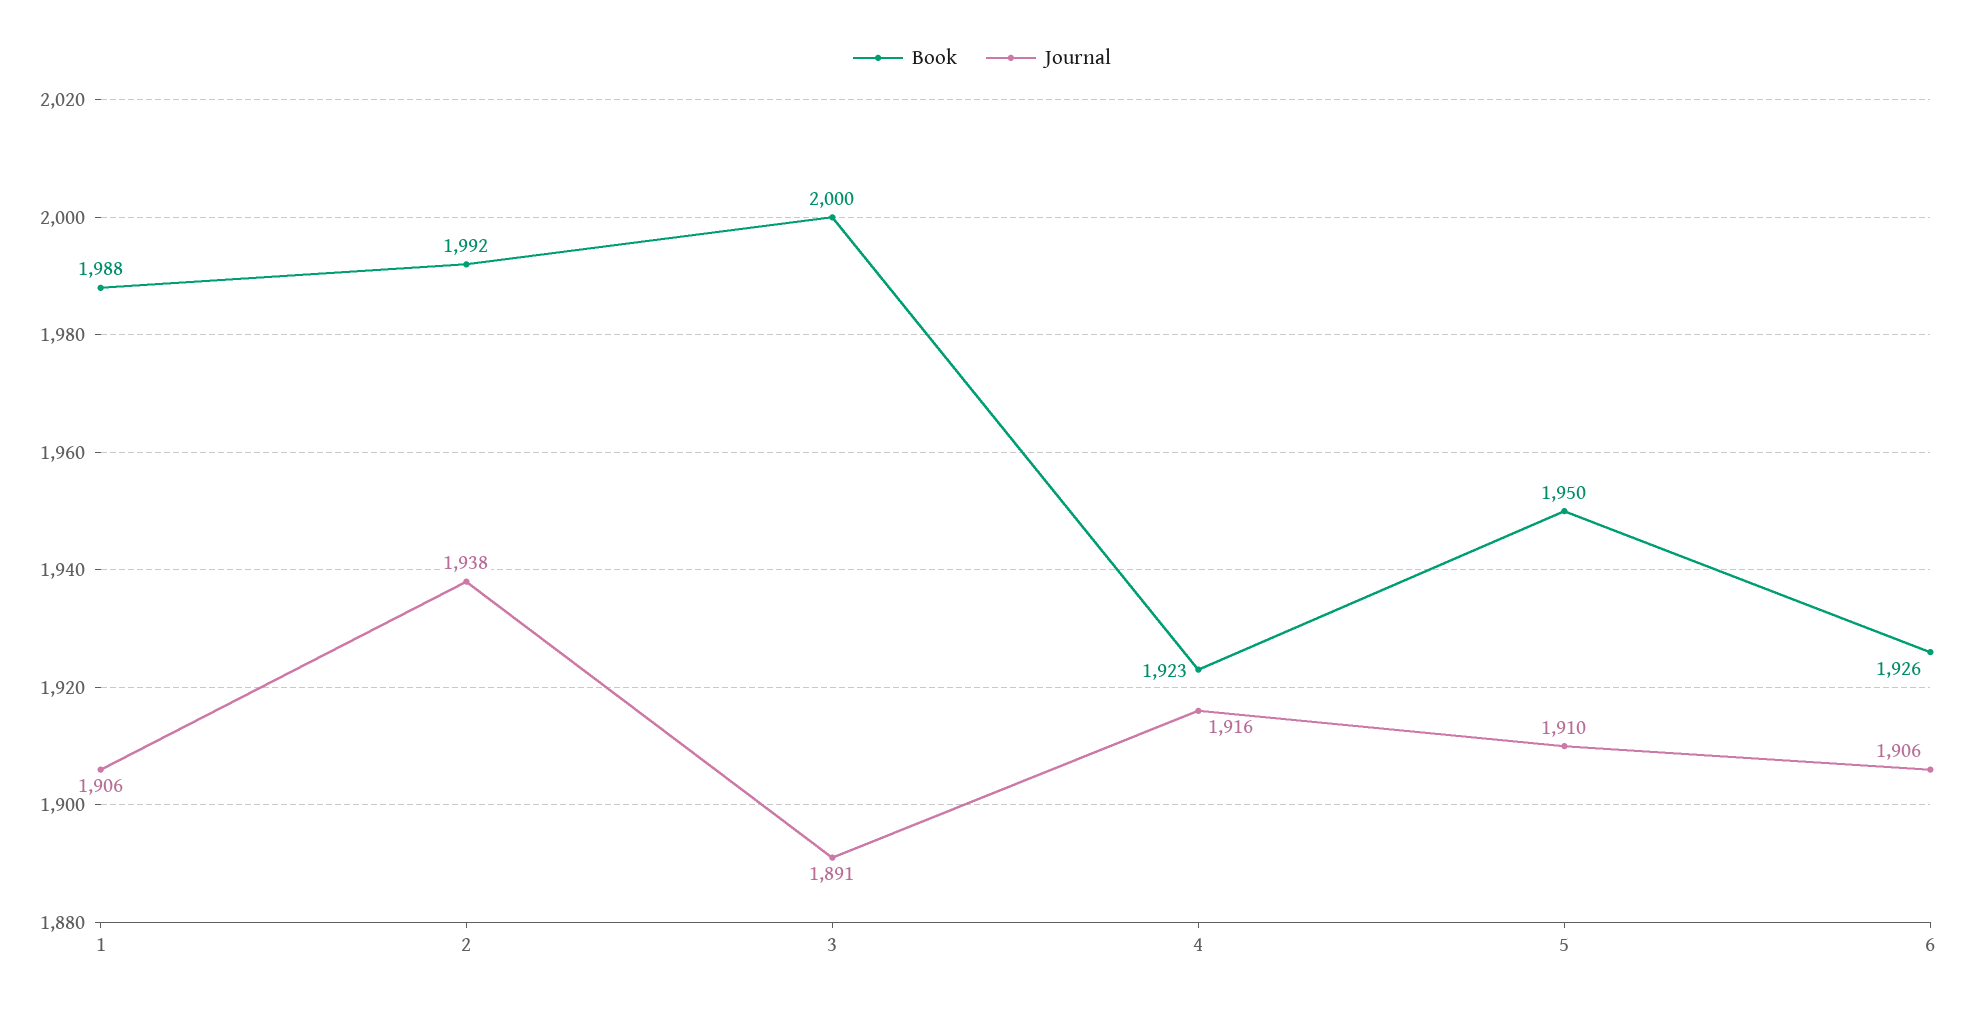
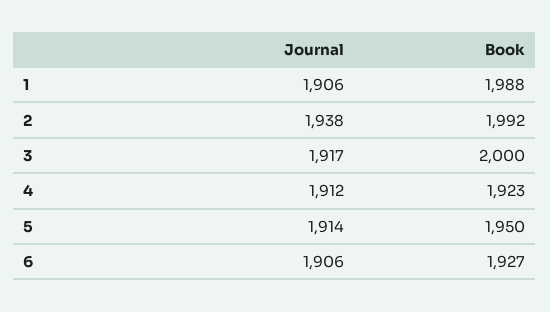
  {
    "Book": {
      "1": 1988,
      "2": 1992,
      "3": 2000,
      "4": 1923,
      "5": 1950,
-     "6": 1926
+     "6": 1927
    },
    "Journal": {
      "1": 1906,
      "2": 1938,
-     "3": 1891,
+     "3": 1917,
-     "4": 1916,
+     "4": 1912,
-     "5": 1910,
+     "5": 1914,
      "6": 1906
    }
  }

